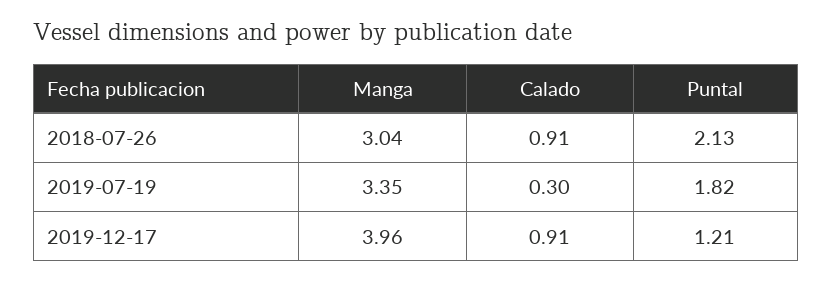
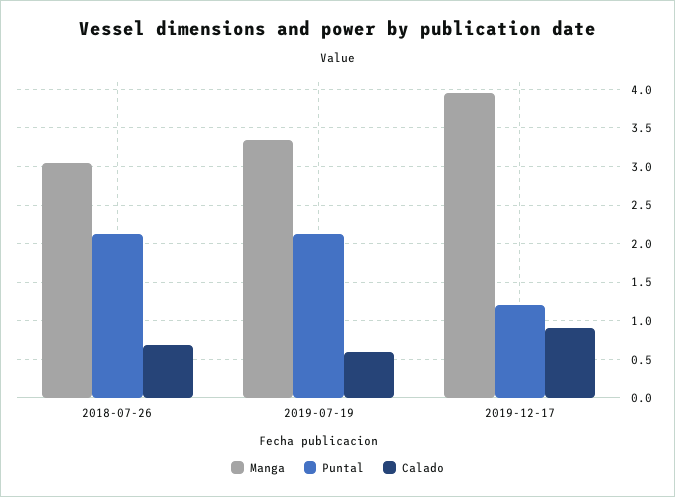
  {
    "Manga": {
      "2018-07-26": 3.04,
      "2019-07-19": 3.35,
      "2019-12-17": 3.96
    },
    "Calado": {
-     "2018-07-26": 0.91,
+     "2018-07-26": 0.7,
-     "2019-07-19": 0.3,
+     "2019-07-19": 0.6,
      "2019-12-17": 0.91
    },
    "Puntal": {
      "2018-07-26": 2.13,
-     "2019-07-19": 1.82,
+     "2019-07-19": 2.1,
      "2019-12-17": 1.21
    }
  }

